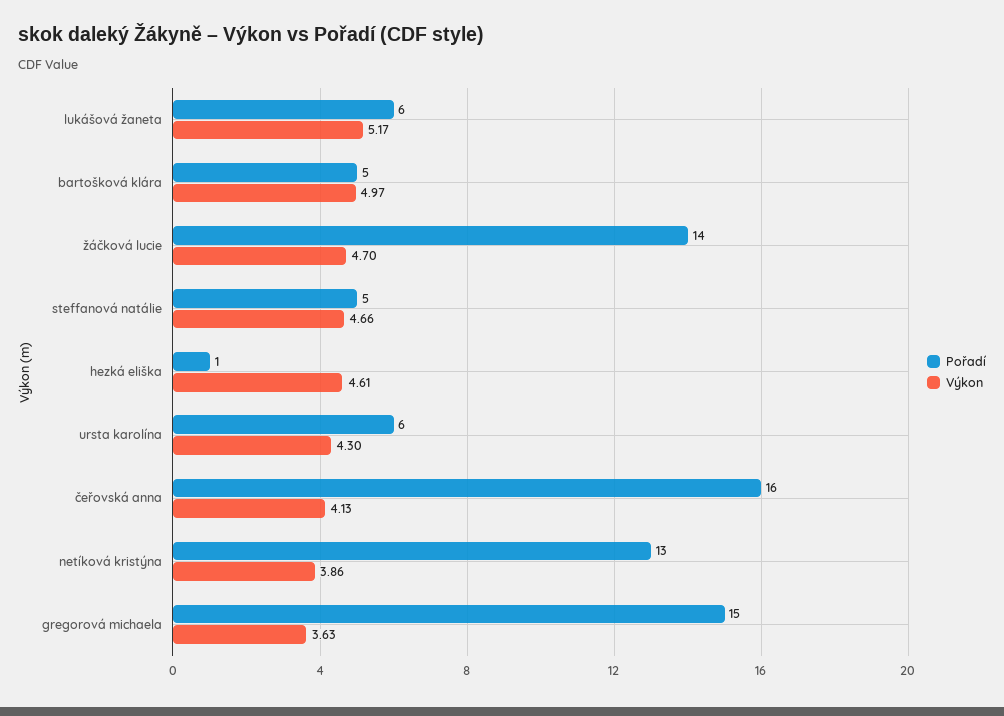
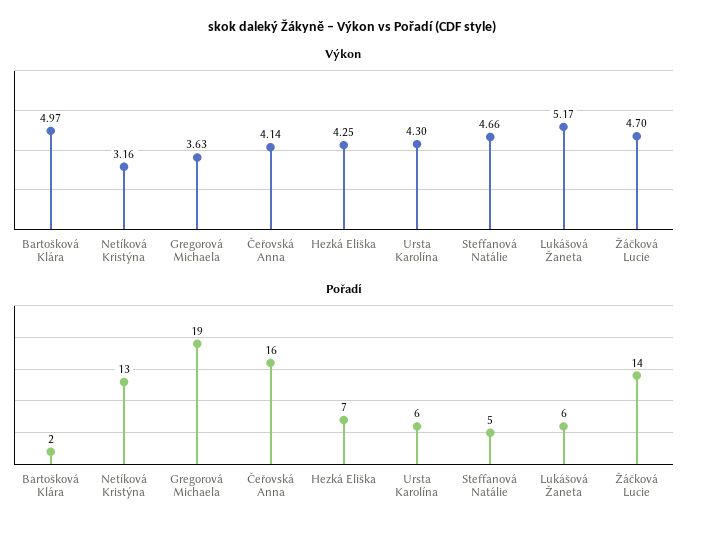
  {
    "Pořadí": {
      "lukášová žaneta": 6,
-     "bartošková klára": 5,
+     "bartošková klára": 2,
      "žáčková lucie": 14,
      "steffanová natálie": 5,
-     "hezká eliška": 1,
+     "hezká eliška": 7,
      "ursta karolína": 6,
      "čeřovská anna": 16,
      "netíková kristýna": 13,
-     "gregorová michaela": 15
+     "gregorová michaela": 19
    },
    "Výkon": {
      "lukášová žaneta": 5.17,
      "bartošková klára": 4.97,
      "žáčková lucie": 4.7,
      "steffanová natálie": 4.66,
-     "hezká eliška": 4.61,
+     "hezká eliška": 4.25,
      "ursta karolína": 4.3,
-     "čeřovská anna": 4.13,
+     "čeřovská anna": 4.14,
-     "netíková kristýna": 3.86,
+     "netíková kristýna": 3.16,
      "gregorová michaela": 3.63
    }
  }

